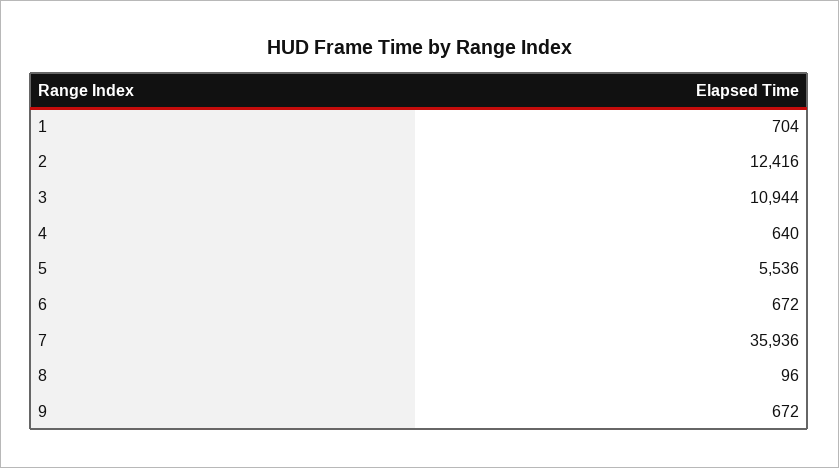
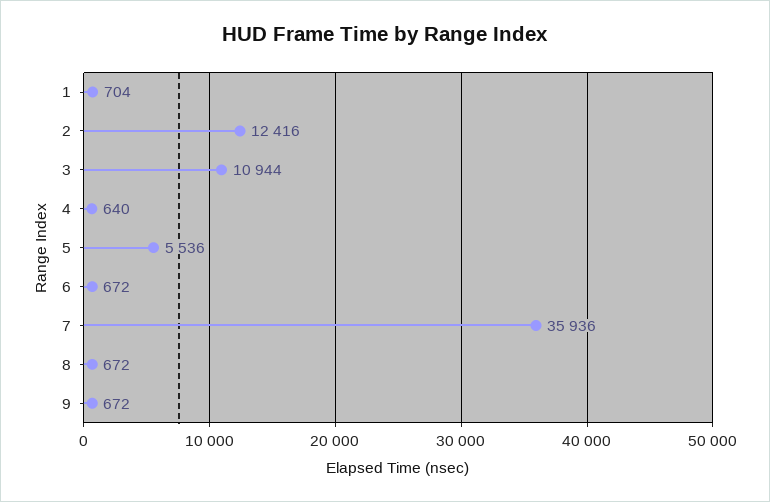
  {
    "1": 704,
    "2": 12416,
    "3": 10944,
    "4": 640,
    "5": 5536,
    "6": 672,
    "7": 35936,
-   "8": 96,
+   "8": 672,
    "9": 672
  }

